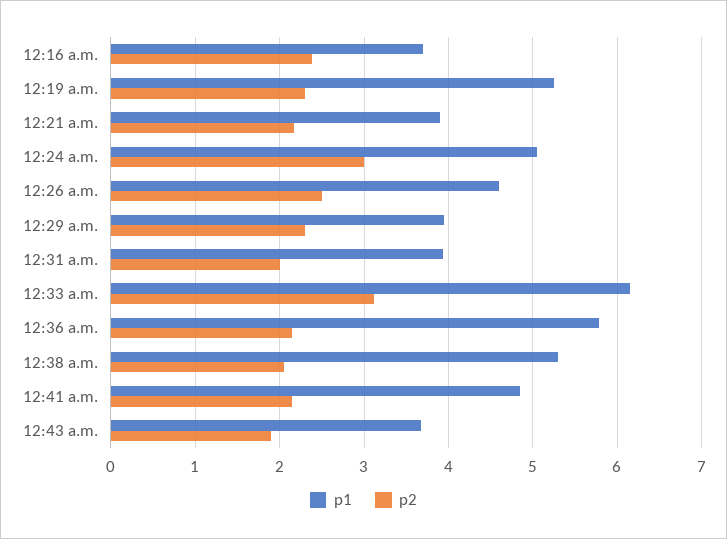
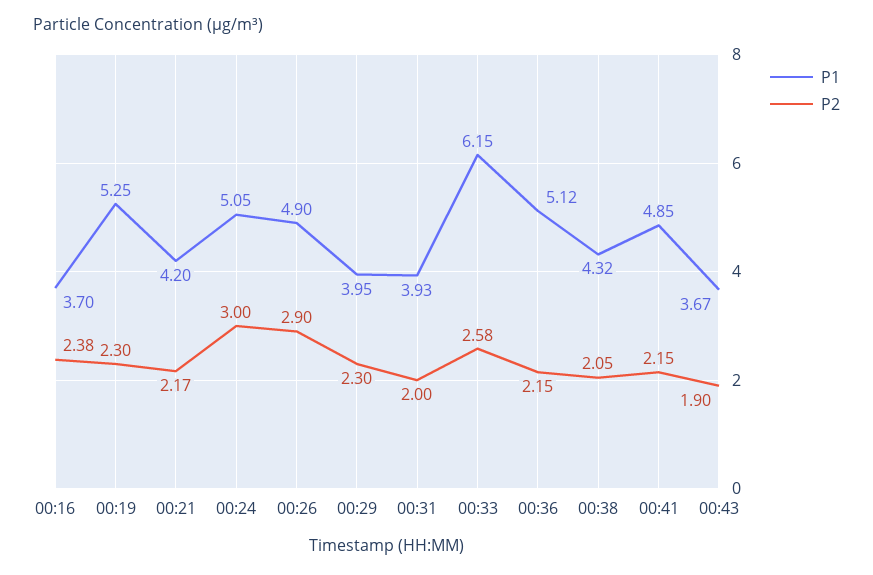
  {
    "p1": {
      "12:16 a.m.": 3.7,
      "12:19 a.m.": 5.25,
-     "12:21 a.m.": 3.9,
+     "12:21 a.m.": 4.2,
      "12:24 a.m.": 5.05,
-     "12:26 a.m.": 4.6,
+     "12:26 a.m.": 4.9,
      "12:29 a.m.": 3.95,
      "12:31 a.m.": 3.93,
      "12:33 a.m.": 6.15,
-     "12:36 a.m.": 5.8,
+     "12:36 a.m.": 5.12,
-     "12:38 a.m.": 5.3,
+     "12:38 a.m.": 4.32,
      "12:41 a.m.": 4.85,
      "12:43 a.m.": 3.67
    },
    "p2": {
      "12:16 a.m.": 2.38,
      "12:19 a.m.": 2.3,
      "12:21 a.m.": 2.17,
      "12:24 a.m.": 3,
-     "12:26 a.m.": 2.5,
+     "12:26 a.m.": 2.9,
      "12:29 a.m.": 2.3,
      "12:31 a.m.": 2,
-     "12:33 a.m.": 3.1,
+     "12:33 a.m.": 2.58,
      "12:36 a.m.": 2.15,
      "12:38 a.m.": 2.05,
      "12:41 a.m.": 2.15,
      "12:43 a.m.": 1.9
    }
  }

